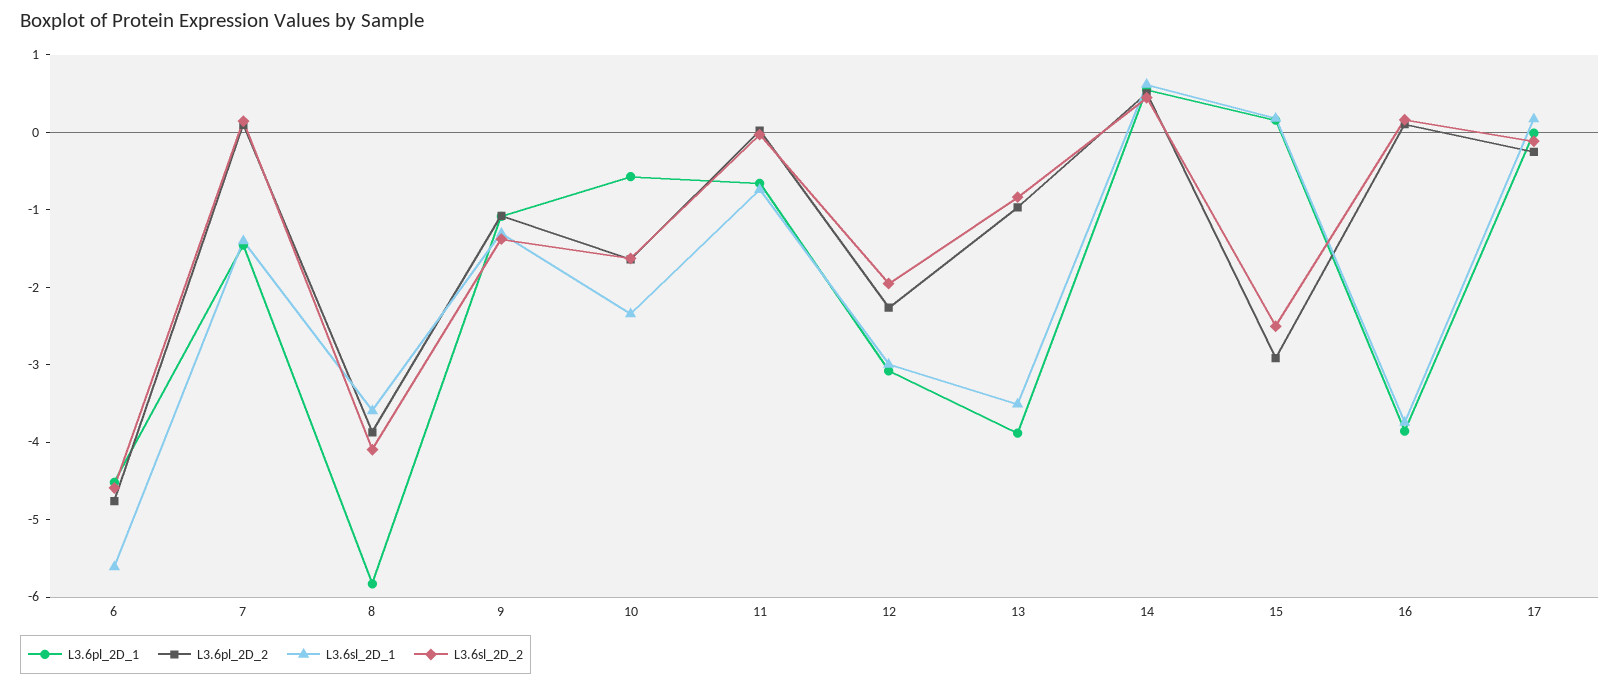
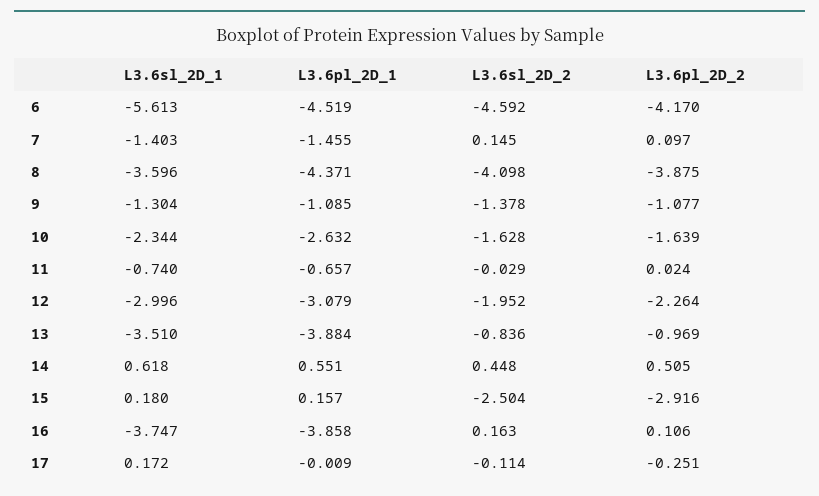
  {
    "L3.6pl_2D_1": {
      "6": -4.519,
      "7": -1.455,
-     "8": -5.8,
+     "8": -4.371,
      "9": -1.085,
-     "10": -0.6,
+     "10": -2.632,
      "11": -0.657,
      "12": -3.079,
      "13": -3.884,
      "14": 0.551,
      "15": 0.157,
      "16": -3.858,
      "17": -0.009
    },
    "L3.6pl_2D_2": {
-     "6": -4.8,
+     "6": -4.17,
      "7": 0.097,
      "8": -3.875,
      "9": -1.077,
      "10": -1.639,
      "11": 0.024,
      "12": -2.264,
      "13": -0.969,
      "14": 0.505,
      "15": -2.916,
      "16": 0.106,
      "17": -0.251
    },
    "L3.6sl_2D_1": {
      "6": -5.613,
      "7": -1.403,
      "8": -3.596,
      "9": -1.304,
      "10": -2.344,
      "11": -0.74,
      "12": -2.996,
      "13": -3.51,
      "14": 0.618,
      "15": 0.18,
      "16": -3.747,
      "17": 0.172
    },
    "L3.6sl_2D_2": {
      "6": -4.592,
      "7": 0.145,
      "8": -4.098,
      "9": -1.378,
      "10": -1.628,
      "11": -0.029,
      "12": -1.952,
      "13": -0.836,
      "14": 0.448,
      "15": -2.504,
      "16": 0.163,
      "17": -0.114
    }
  }

